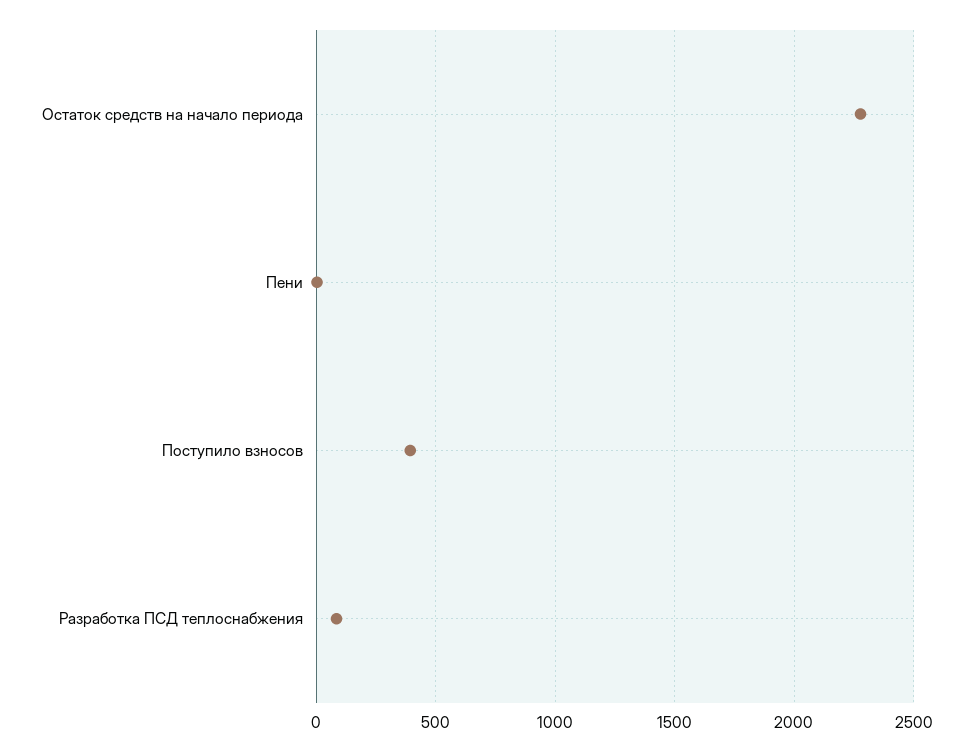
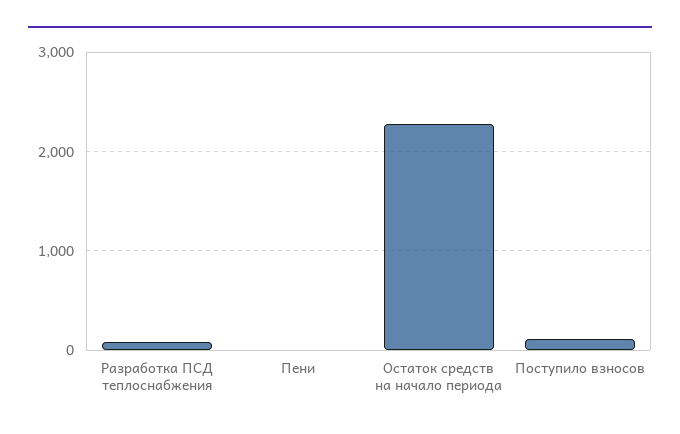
  {
    "Остаток средств на начало периода": 2300,
    "Пени": 0,
-   "Поступило взносов": 400,
+   "Поступило взносов": 100,
    "Разработка ПСД теплоснабжения": 100
  }

